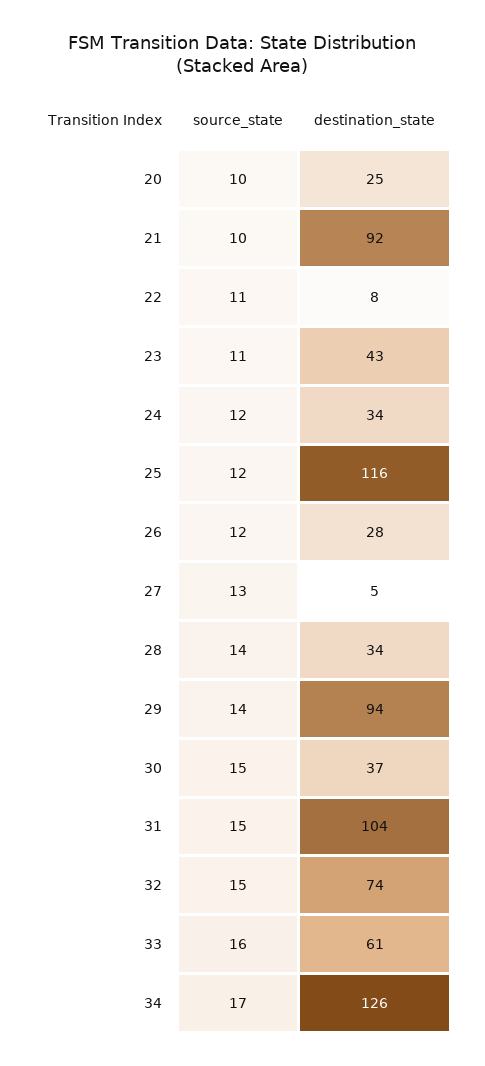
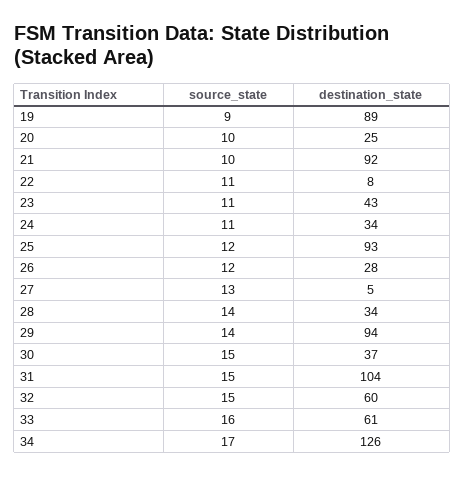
  {
    "source_state": {
      "20": 10,
      "21": 10,
      "22": 11,
      "23": 11,
-     "24": 12,
+     "24": 11,
      "25": 12,
      "26": 12,
      "27": 13,
      "28": 14,
      "29": 14,
      "30": 15,
      "31": 15,
      "32": 15,
      "33": 16,
-     "34": 17
+     "34": 17,
+     "19": 9
    },
    "destination_state": {
      "20": 25,
      "21": 92,
      "22": 8,
      "23": 43,
      "24": 34,
-     "25": 116,
+     "25": 93,
      "26": 28,
      "27": 5,
      "28": 34,
      "29": 94,
      "30": 37,
      "31": 104,
-     "32": 74,
+     "32": 60,
      "33": 61,
-     "34": 126
+     "34": 126,
+     "19": 89
    }
  }

